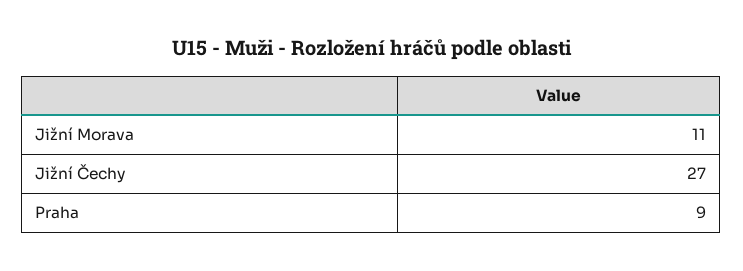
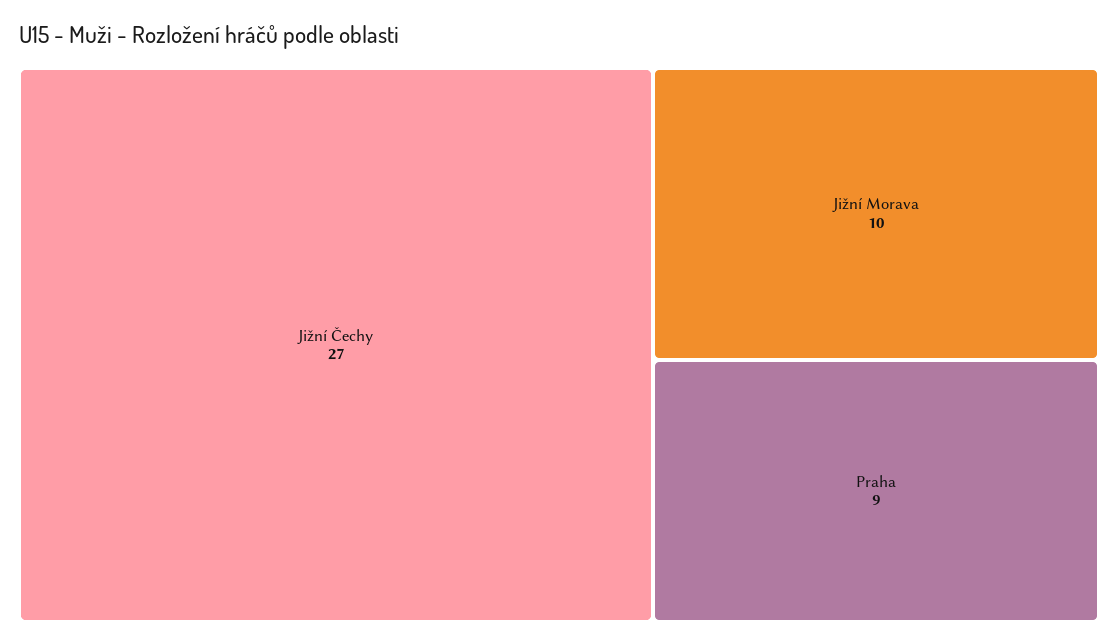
  {
-   "Jižní Morava": 11,
+   "Jižní Morava": 10,
    "Jižní Čechy": 27,
    "Praha": 9
  }

